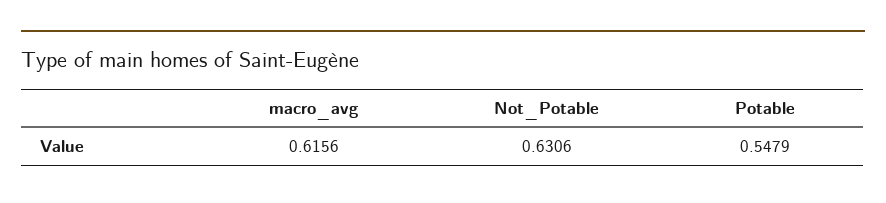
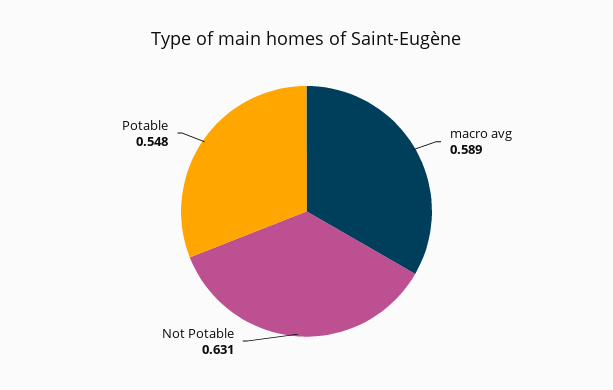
  {
-   "macro_avg": 0.6156,
+   "macro_avg": 0.589,
    "Not_Potable": 0.6306,
    "Potable": 0.5479
  }

